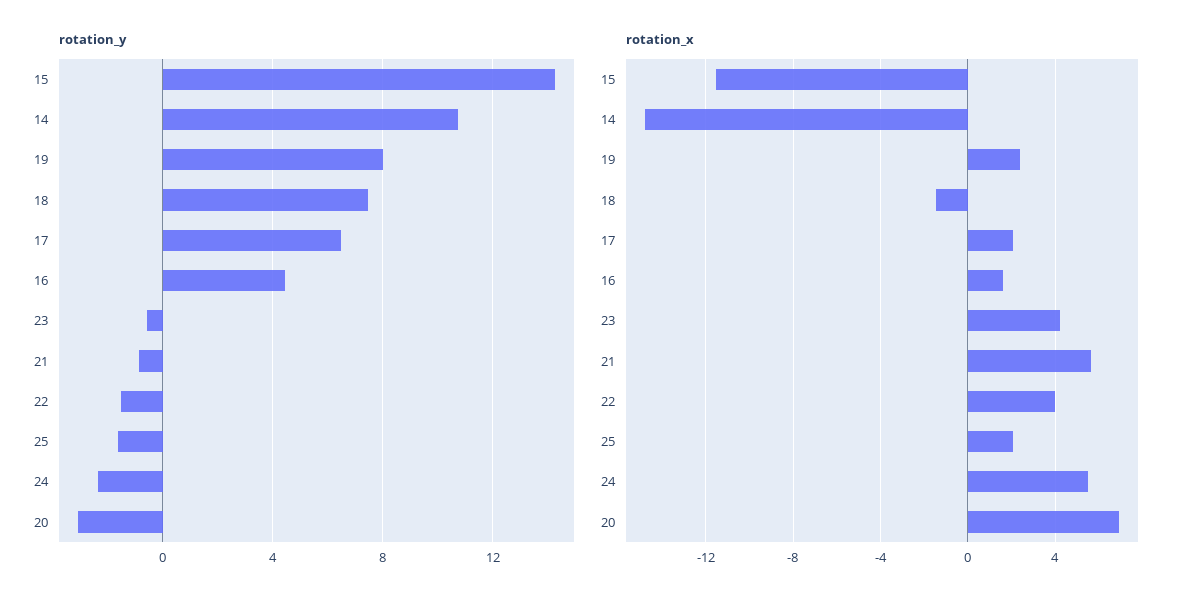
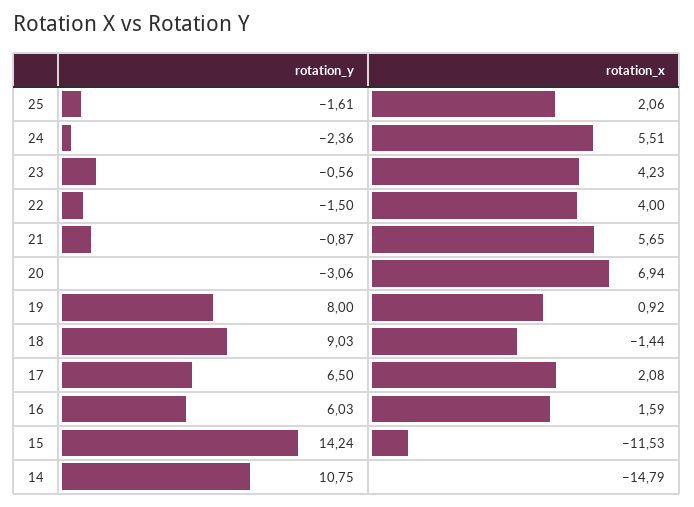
  {
    "rotation_y": {
      "15": 14.24,
      "14": 10.75,
      "19": 8,
-     "18": 7.5,
+     "18": 9.03,
      "17": 6.5,
-     "16": 4.5,
+     "16": 6.03,
      "23": -0.56,
      "21": -0.87,
      "22": -1.5,
      "25": -1.61,
      "24": -2.36,
      "20": -3.06
    },
    "rotation_x": {
      "15": -11.53,
      "14": -14.79,
-     "19": 2.5,
+     "19": 0.92,
      "18": -1.44,
      "17": 2.08,
      "16": 1.59,
      "23": 4.23,
      "21": 5.65,
      "22": 4,
      "25": 2.06,
      "24": 5.51,
      "20": 6.94
    }
  }

